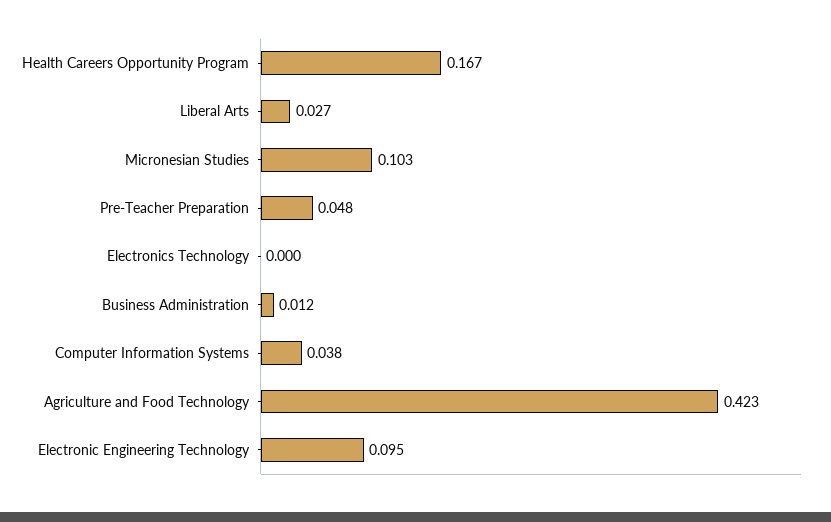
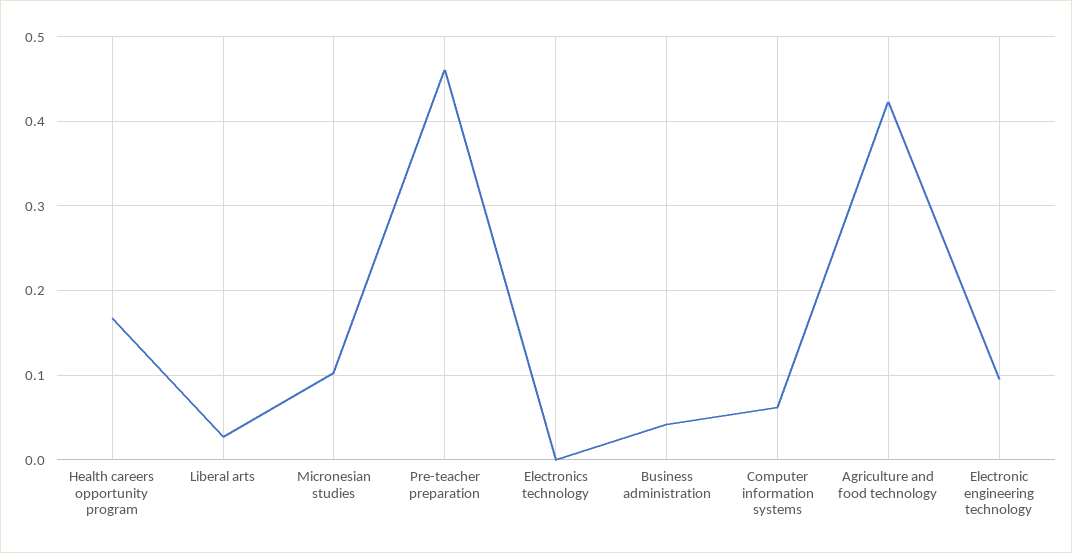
  {
    "Health Careers Opportunity Program": 0.167,
    "Liberal Arts": 0.027,
    "Micronesian Studies": 0.103,
-   "Pre-Teacher Preparation": 0.048,
+   "Pre-Teacher Preparation": 0.46,
    "Electronics Technology": 0,
-   "Business Administration": 0.012,
+   "Business Administration": 0.04,
-   "Computer Information Systems": 0.038,
+   "Computer Information Systems": 0.06,
    "Agriculture and Food Technology": 0.423,
    "Electronic Engineering Technology": 0.095
  }

